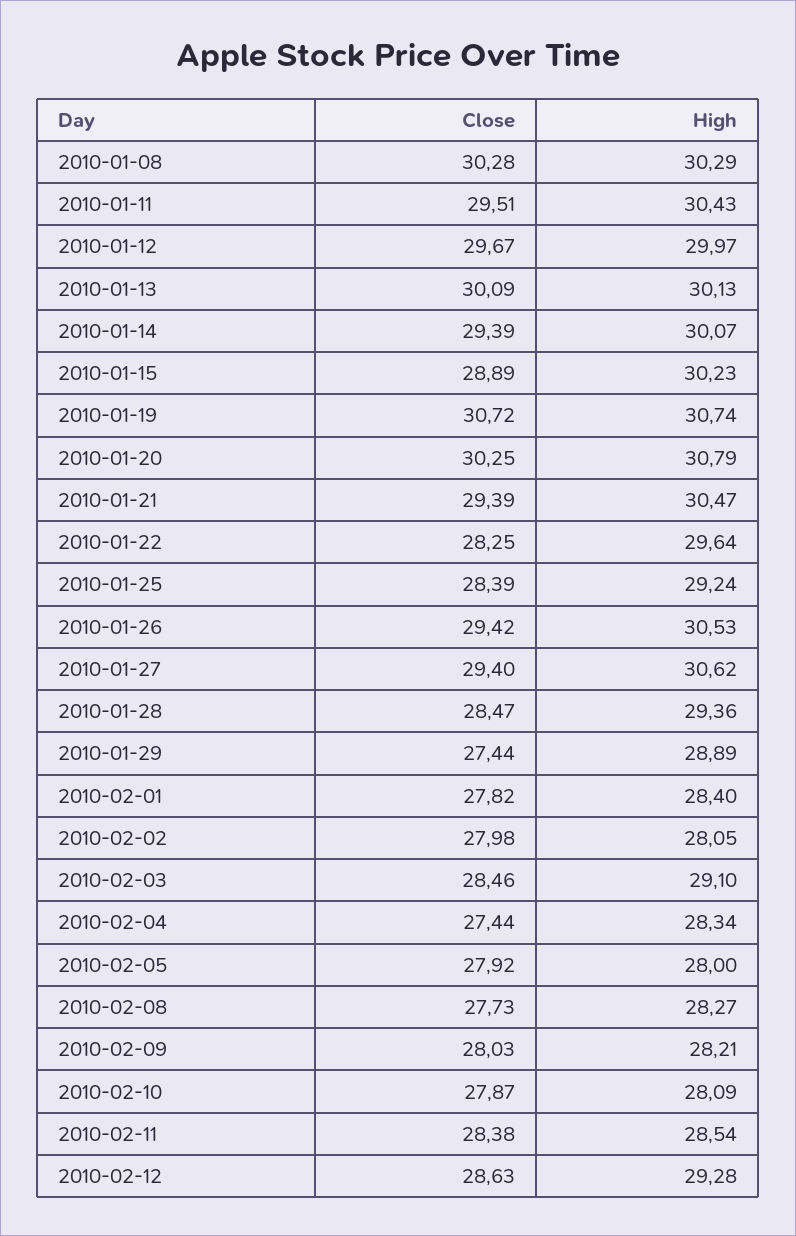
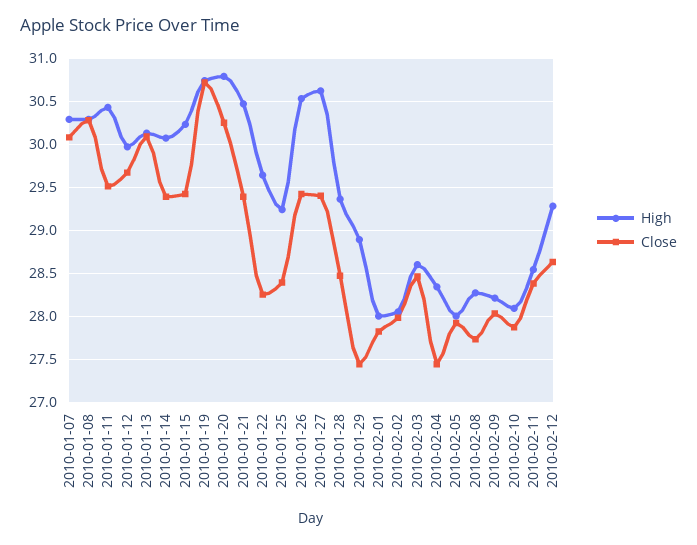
  {
    "Close": {
      "2010-01-08": 30.28,
      "2010-01-11": 29.51,
      "2010-01-12": 29.67,
      "2010-01-13": 30.09,
      "2010-01-14": 29.39,
-     "2010-01-15": 28.89,
+     "2010-01-15": 29.4,
      "2010-01-19": 30.72,
      "2010-01-20": 30.25,
      "2010-01-21": 29.39,
      "2010-01-22": 28.25,
      "2010-01-25": 28.39,
      "2010-01-26": 29.42,
      "2010-01-27": 29.4,
      "2010-01-28": 28.47,
      "2010-01-29": 27.44,
      "2010-02-01": 27.82,
      "2010-02-02": 27.98,
      "2010-02-03": 28.46,
      "2010-02-04": 27.44,
      "2010-02-05": 27.92,
      "2010-02-08": 27.73,
      "2010-02-09": 28.03,
      "2010-02-10": 27.87,
      "2010-02-11": 28.38,
-     "2010-02-12": 28.63
+     "2010-02-12": 28.63,
+     "2010-01-07": 30.1
    },
    "High": {
      "2010-01-08": 30.29,
      "2010-01-11": 30.43,
      "2010-01-12": 29.97,
      "2010-01-13": 30.13,
      "2010-01-14": 30.07,
      "2010-01-15": 30.23,
      "2010-01-19": 30.74,
      "2010-01-20": 30.79,
      "2010-01-21": 30.47,
      "2010-01-22": 29.64,
      "2010-01-25": 29.24,
      "2010-01-26": 30.53,
      "2010-01-27": 30.62,
      "2010-01-28": 29.36,
      "2010-01-29": 28.89,
-     "2010-02-01": 28.4,
+     "2010-02-01": 28,
      "2010-02-02": 28.05,
-     "2010-02-03": 29.1,
+     "2010-02-03": 28.6,
      "2010-02-04": 28.34,
      "2010-02-05": 28,
      "2010-02-08": 28.27,
      "2010-02-09": 28.21,
      "2010-02-10": 28.09,
      "2010-02-11": 28.54,
-     "2010-02-12": 29.28
+     "2010-02-12": 29.28,
+     "2010-01-07": 30.3
    }
  }

